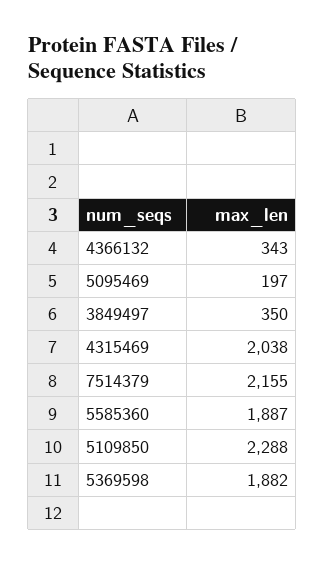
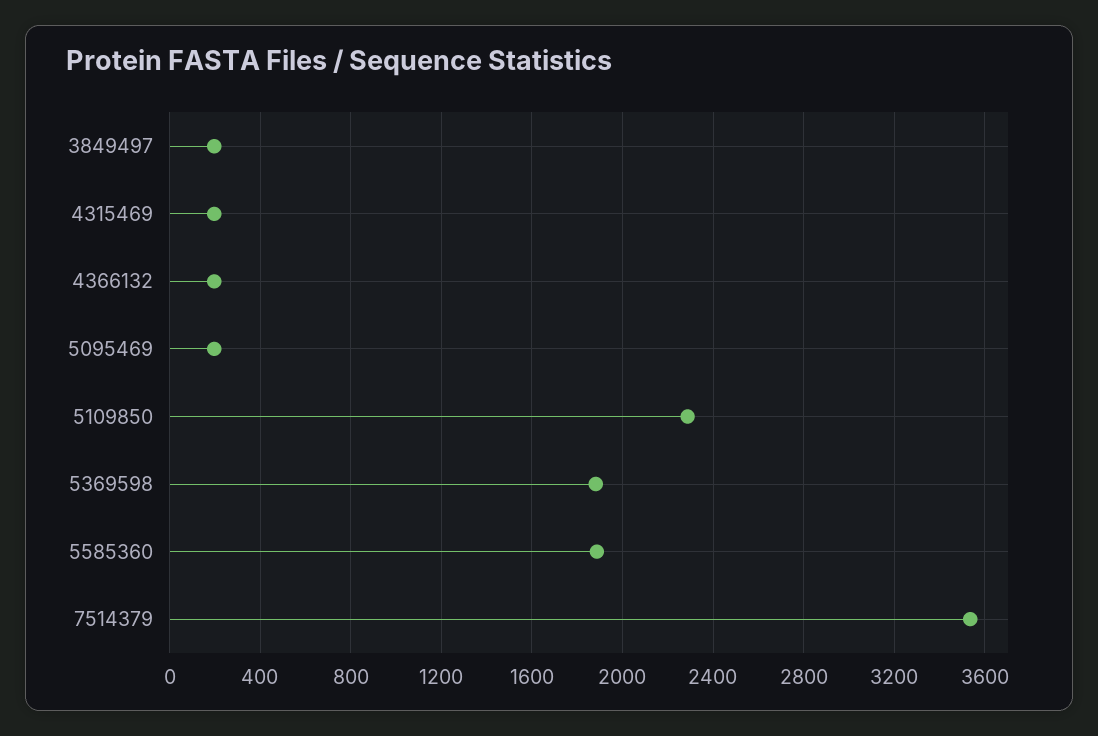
  {
-   "4366132": 343,
+   "4366132": 200,
    "5095469": 197,
-   "3849497": 350,
+   "3849497": 200,
-   "4315469": 2038,
+   "4315469": 200,
-   "7514379": 2155,
+   "7514379": 3550,
    "5585360": 1887,
    "5109850": 2288,
    "5369598": 1882
  }

